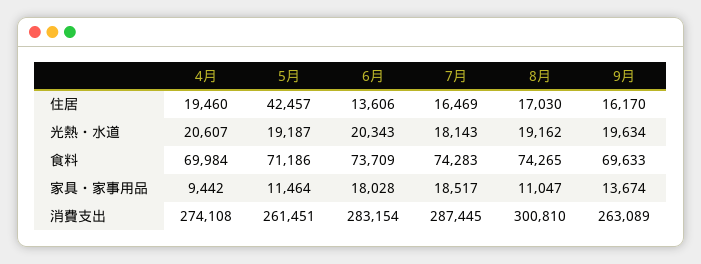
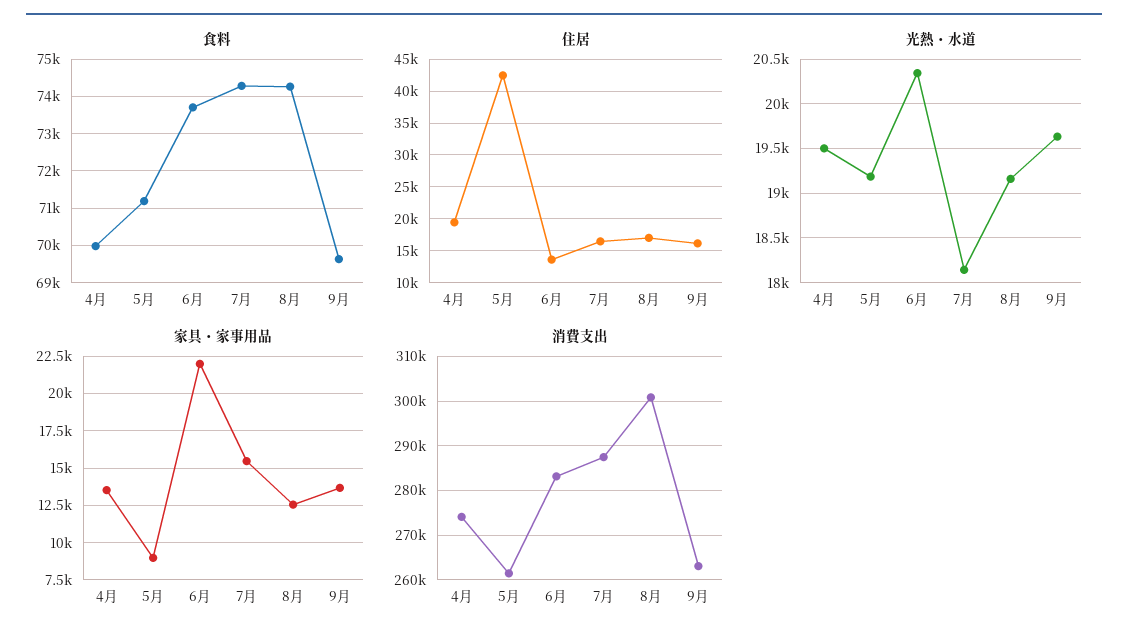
  {
    "住居": {
      "4月": 19460,
      "5月": 42457,
      "6月": 13606,
      "7月": 16469,
      "8月": 17030,
      "9月": 16170
    },
    "光熱・水道": {
-     "4月": 20607,
+     "4月": 19500,
      "5月": 19187,
      "6月": 20343,
      "7月": 18143,
      "8月": 19162,
      "9月": 19634
    },
    "食料": {
      "4月": 69984,
      "5月": 71186,
      "6月": 73709,
      "7月": 74283,
      "8月": 74265,
      "9月": 69633
    },
    "家具・家事用品": {
-     "4月": 9442,
+     "4月": 13500,
-     "5月": 11464,
+     "5月": 9000,
-     "6月": 18028,
+     "6月": 22000,
-     "7月": 18517,
+     "7月": 15500,
-     "8月": 11047,
+     "8月": 12500,
      "9月": 13674
    },
    "消費支出": {
      "4月": 274108,
      "5月": 261451,
      "6月": 283154,
      "7月": 287445,
      "8月": 300810,
      "9月": 263089
    }
  }

